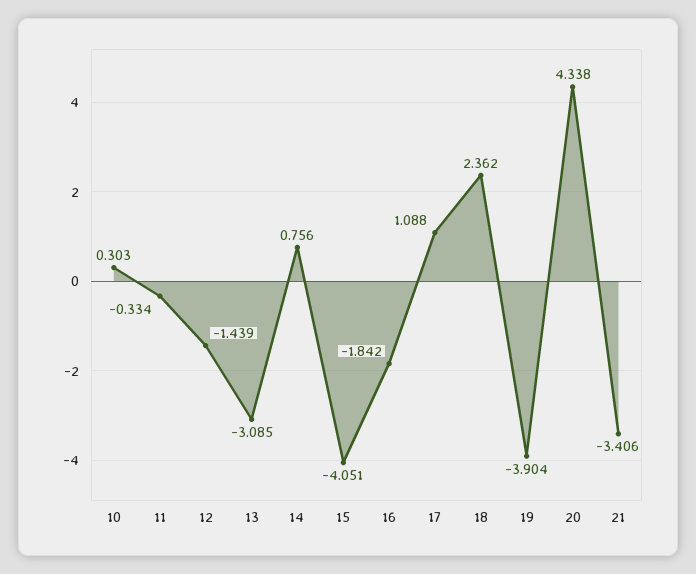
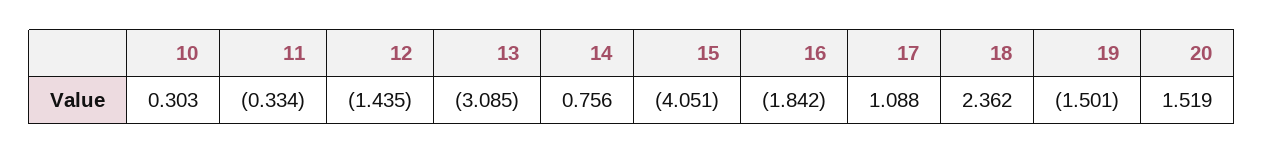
  {
    "10": 0.303,
    "11": -0.334,
-   "12": -1.439,
+   "12": -1.435,
    "13": -3.085,
    "14": 0.756,
    "15": -4.051,
    "16": -1.842,
    "17": 1.088,
    "18": 2.362,
-   "19": -3.904,
+   "19": -1.501,
-   "20": 4.338,
+   "20": 1.519
-   "21": -3.406
  }

